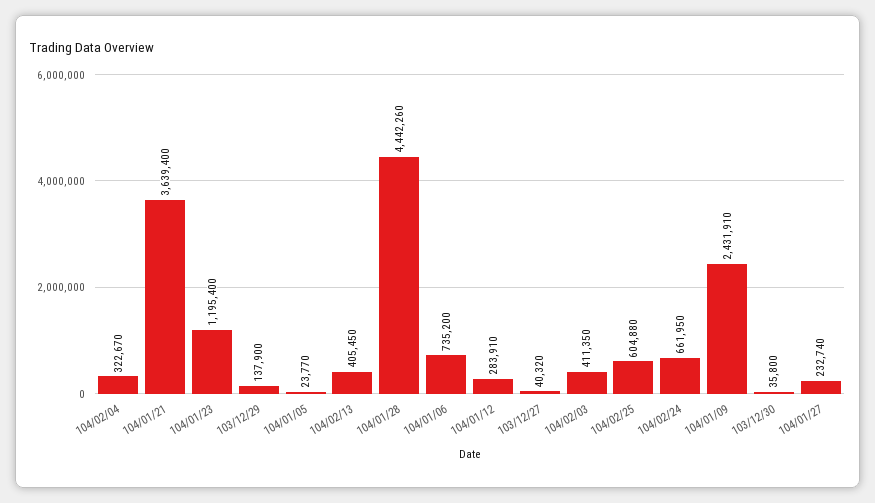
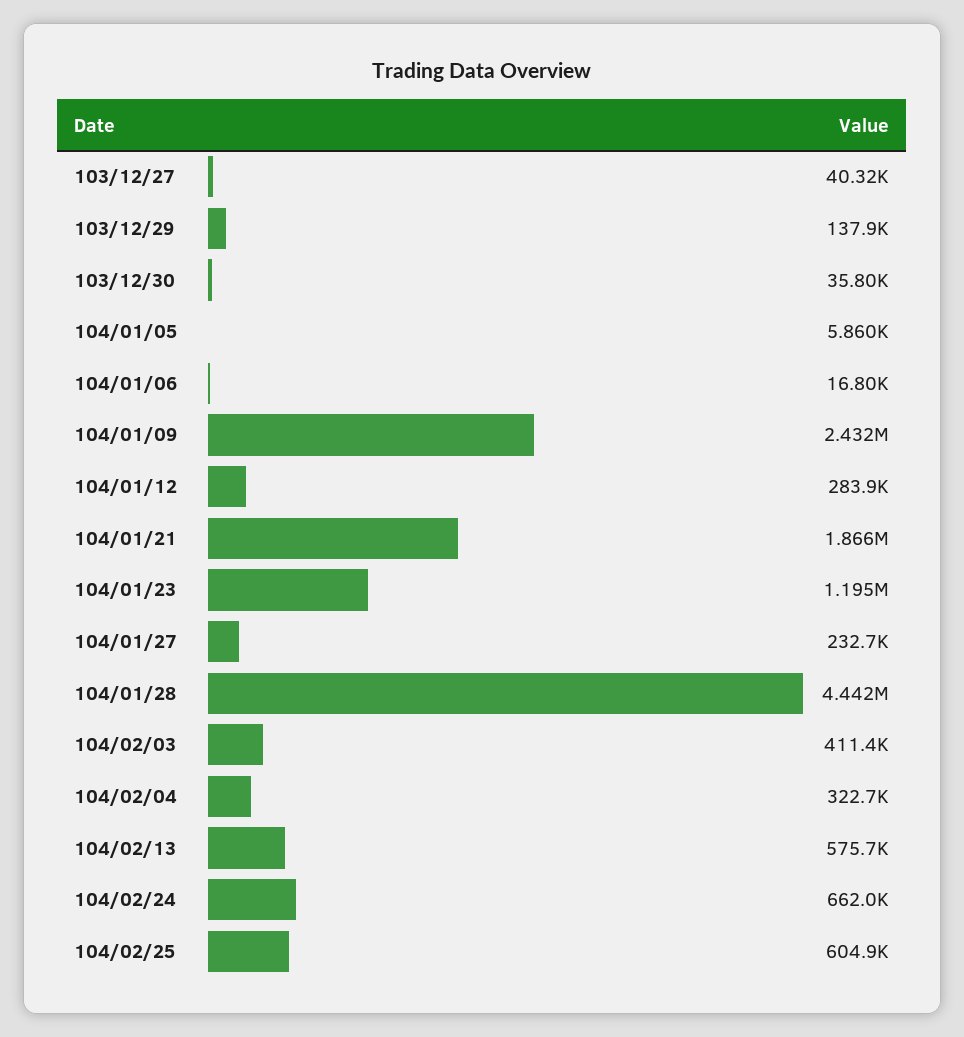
  {
    "104/02/04": 322670,
-   "104/01/21": 3639400,
+   "104/01/21": 1866000,
    "104/01/23": 1195400,
    "103/12/29": 137900,
-   "104/01/05": 23770,
+   "104/01/05": 5860,
-   "104/02/13": 405450,
+   "104/02/13": 575700,
    "104/01/28": 4442260,
-   "104/01/06": 735200,
+   "104/01/06": 16800,
    "104/01/12": 283910,
    "103/12/27": 40320,
    "104/02/03": 411350,
    "104/02/25": 604880,
    "104/02/24": 661950,
    "104/01/09": 2431910,
    "103/12/30": 35800,
    "104/01/27": 232740
  }

